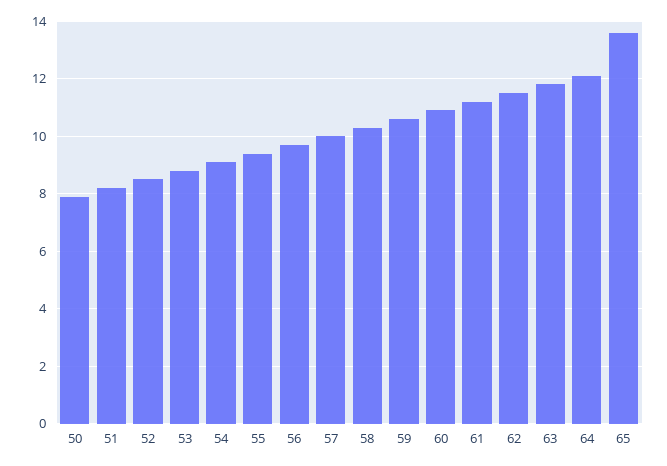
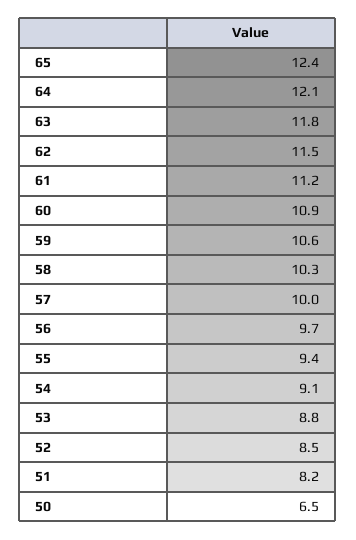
  {
-   "50": 8,
+   "50": 6.5,
    "51": 8.2,
    "52": 8.5,
    "53": 8.8,
    "54": 9.1,
    "55": 9.4,
    "56": 9.7,
    "57": 10,
    "58": 10.3,
    "59": 10.6,
    "60": 10.9,
    "61": 11.2,
    "62": 11.5,
    "63": 11.8,
    "64": 12.1,
-   "65": 13.5
+   "65": 12.4
  }

